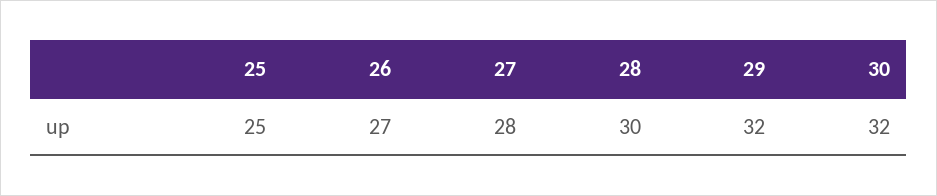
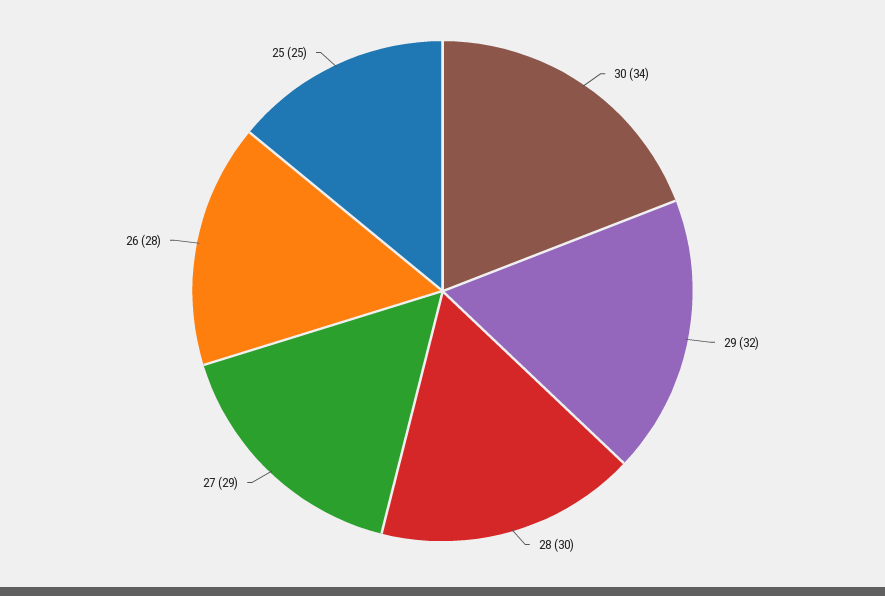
  {
    "25": 25,
-   "26": 27,
+   "26": 28,
-   "27": 28,
+   "27": 29,
    "28": 30,
    "29": 32,
-   "30": 32
+   "30": 34
  }

